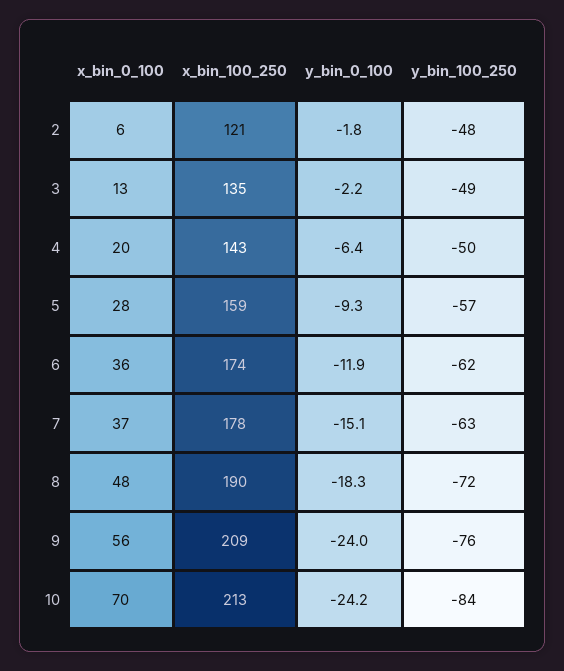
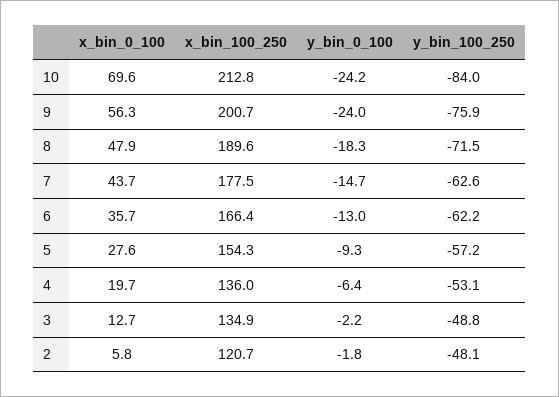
  {
    "x_bin_0_100": {
      "2": 5.8,
      "3": 12.7,
      "4": 19.7,
      "5": 27.6,
      "6": 35.7,
-     "7": 37,
+     "7": 43.7,
      "8": 47.9,
      "9": 56.3,
      "10": 69.6
    },
    "x_bin_100_250": {
      "2": 120.7,
      "3": 134.9,
-     "4": 143,
+     "4": 136,
-     "5": 159,
+     "5": 154.3,
-     "6": 174,
+     "6": 166.4,
      "7": 177.5,
      "8": 189.6,
-     "9": 209,
+     "9": 200.7,
      "10": 212.8
    },
    "y_bin_0_100": {
      "2": -1.8,
      "3": -2.2,
      "4": -6.4,
      "5": -9.3,
-     "6": -11.9,
+     "6": -13,
-     "7": -15.1,
+     "7": -14.7,
      "8": -18.3,
      "9": -24,
      "10": -24.2
    },
    "y_bin_100_250": {
      "2": -48.1,
      "3": -48.8,
-     "4": -50,
+     "4": -53.1,
      "5": -57.2,
      "6": -62.2,
      "7": -62.6,
      "8": -71.5,
      "9": -75.9,
      "10": -84
    }
  }

